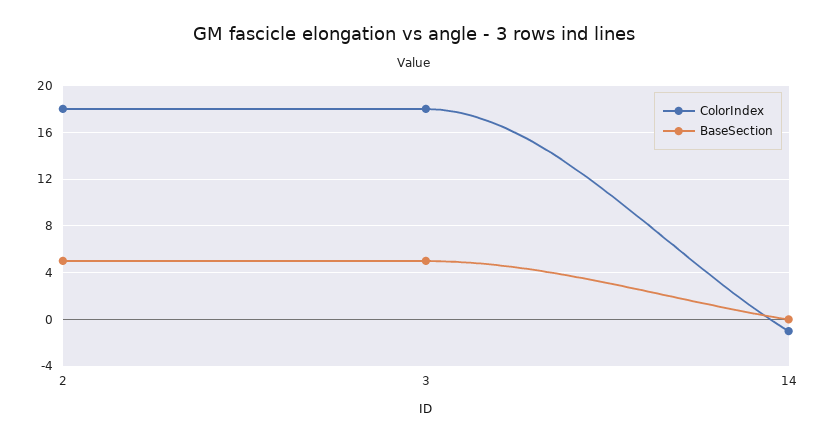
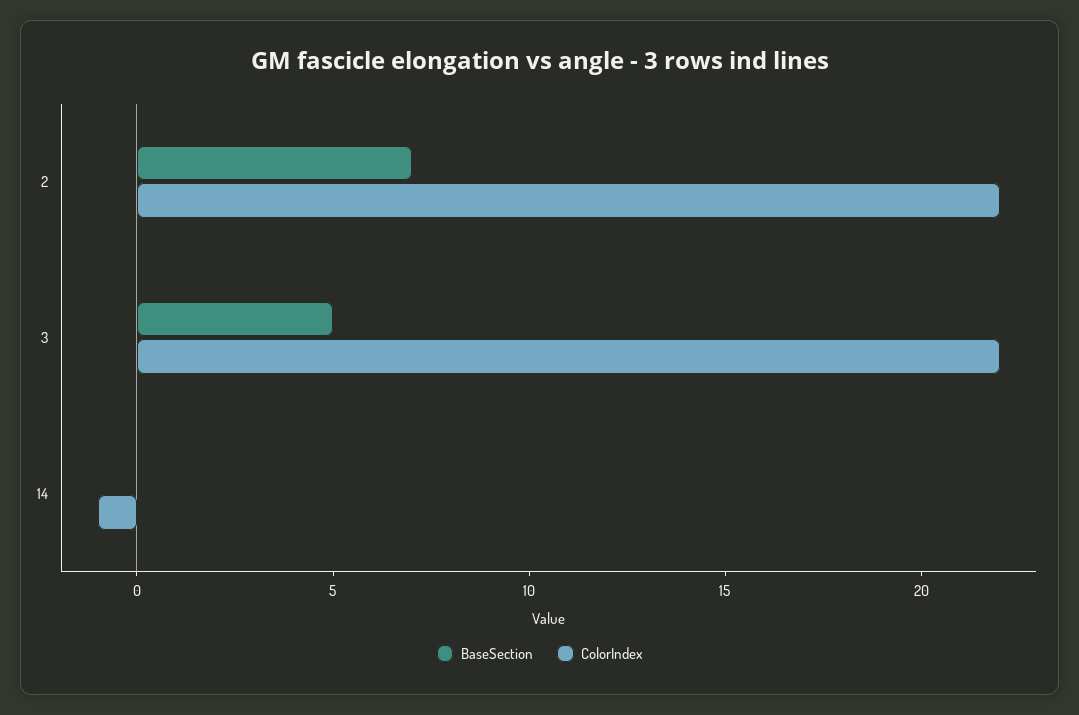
  {
    "ColorIndex": {
-     "2": 18,
+     "2": 22,
-     "3": 18,
+     "3": 22,
      "14": -1
    },
    "BaseSection": {
-     "2": 5,
+     "2": 7,
      "3": 5,
      "14": 0
    }
  }

